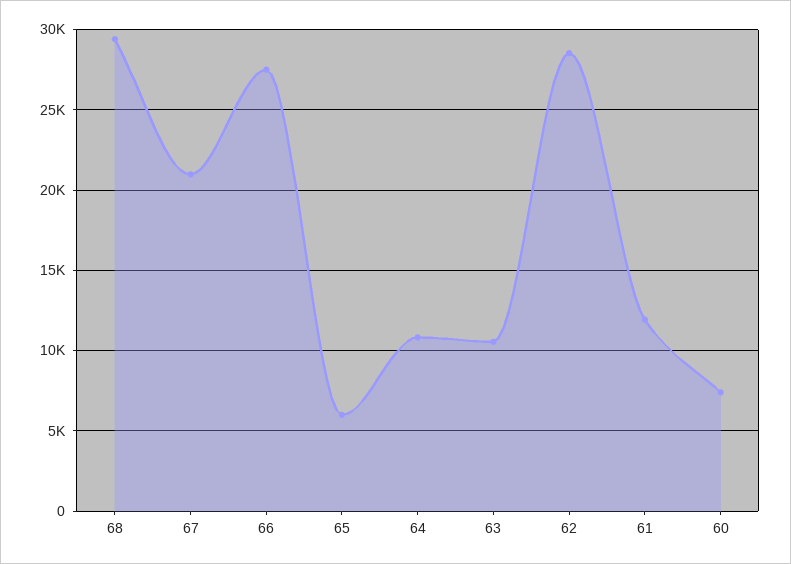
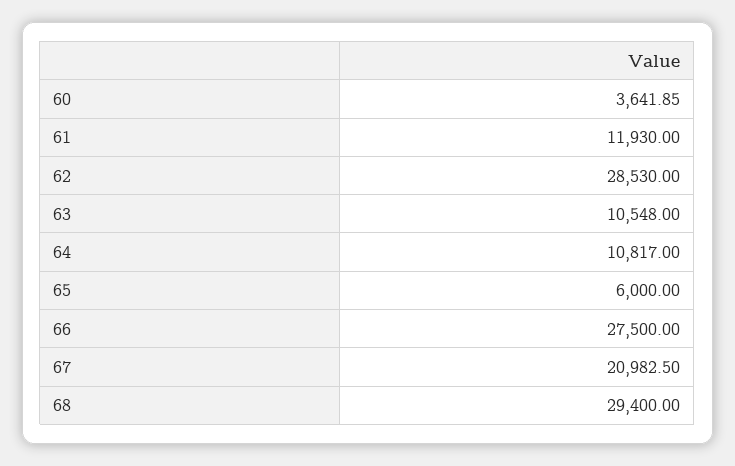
  {
    "68": 29400,
    "67": 20982.5,
    "66": 27500,
    "65": 6000,
    "64": 10817,
    "63": 10548,
    "62": 28530,
    "61": 11930,
-   "60": 7500
+   "60": 3641.85
  }

